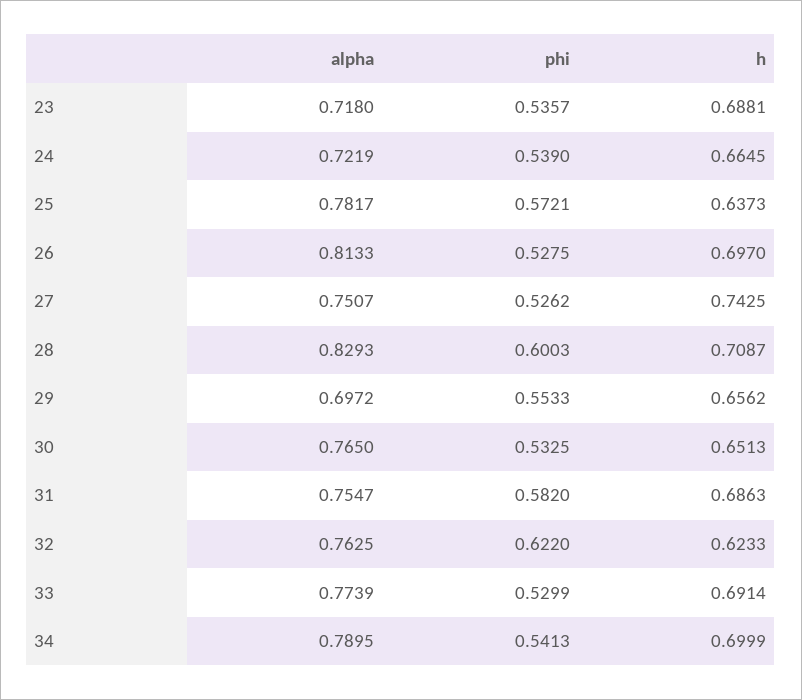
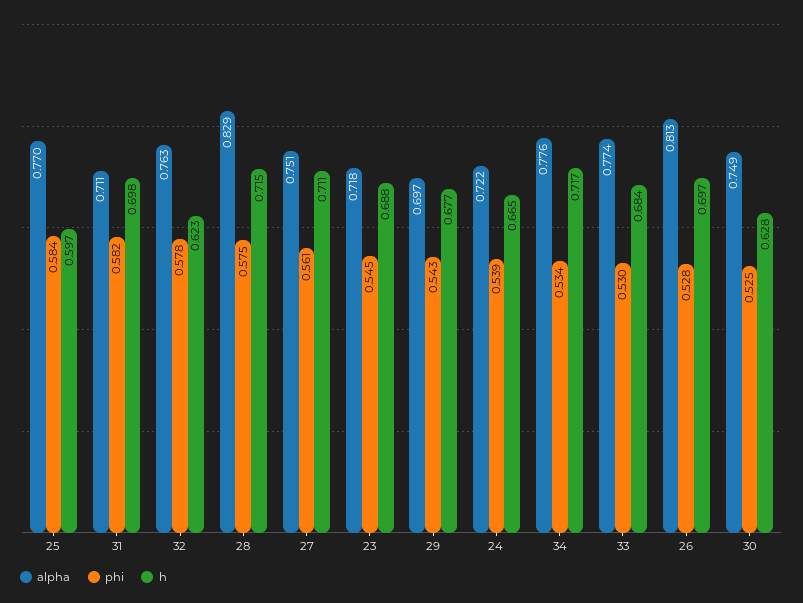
  {
    "alpha": {
      "23": 0.718,
      "24": 0.7219,
-     "25": 0.7817,
+     "25": 0.77,
      "26": 0.8133,
      "27": 0.7507,
      "28": 0.8293,
      "29": 0.6972,
-     "30": 0.765,
+     "30": 0.749,
-     "31": 0.7547,
+     "31": 0.711,
      "32": 0.7625,
      "33": 0.7739,
-     "34": 0.7895
+     "34": 0.776
    },
    "phi": {
-     "23": 0.5357,
+     "23": 0.545,
      "24": 0.539,
-     "25": 0.5721,
+     "25": 0.584,
      "26": 0.5275,
-     "27": 0.5262,
+     "27": 0.561,
-     "28": 0.6003,
+     "28": 0.575,
-     "29": 0.5533,
+     "29": 0.543,
-     "30": 0.5325,
+     "30": 0.525,
      "31": 0.582,
-     "32": 0.622,
+     "32": 0.578,
      "33": 0.5299,
-     "34": 0.5413
+     "34": 0.534
    },
    "h": {
      "23": 0.6881,
      "24": 0.6645,
-     "25": 0.6373,
+     "25": 0.597,
      "26": 0.697,
-     "27": 0.7425,
+     "27": 0.711,
-     "28": 0.7087,
+     "28": 0.715,
-     "29": 0.6562,
+     "29": 0.677,
-     "30": 0.6513,
+     "30": 0.628,
-     "31": 0.6863,
+     "31": 0.698,
      "32": 0.6233,
-     "33": 0.6914,
+     "33": 0.684,
-     "34": 0.6999
+     "34": 0.717
    }
  }

